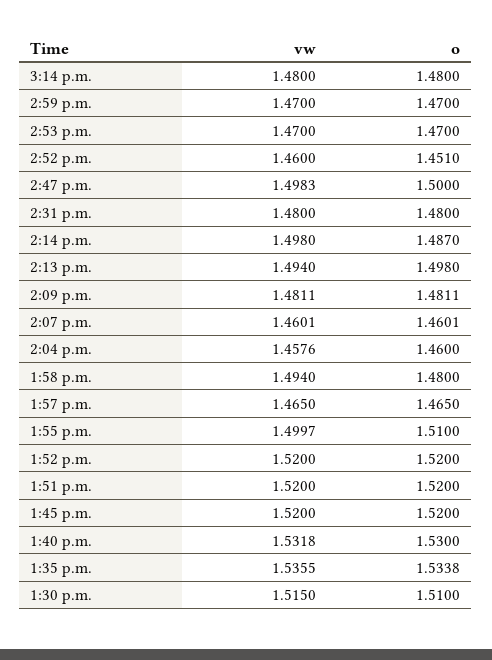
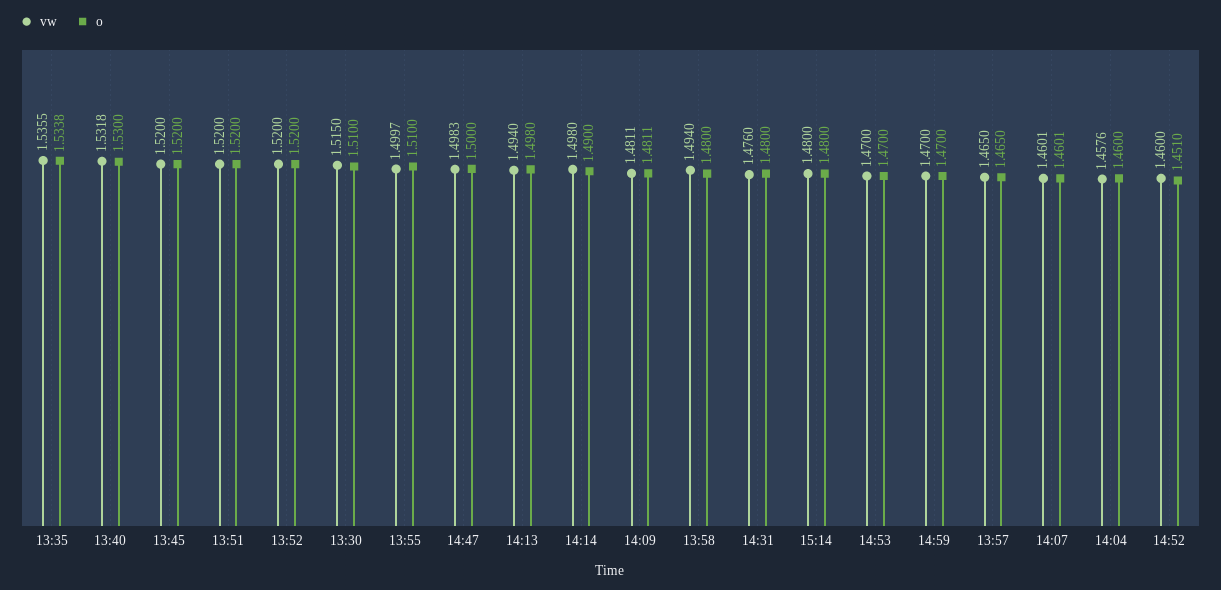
  {
    "vw": {
      "3:14 p.m.": 1.48,
      "2:59 p.m.": 1.47,
      "2:53 p.m.": 1.47,
      "2:52 p.m.": 1.46,
      "2:47 p.m.": 1.4983,
-     "2:31 p.m.": 1.48,
+     "2:31 p.m.": 1.476,
      "2:14 p.m.": 1.498,
      "2:13 p.m.": 1.494,
      "2:09 p.m.": 1.4811,
      "2:07 p.m.": 1.4601,
      "2:04 p.m.": 1.4576,
      "1:58 p.m.": 1.494,
      "1:57 p.m.": 1.465,
      "1:55 p.m.": 1.4997,
      "1:52 p.m.": 1.52,
      "1:51 p.m.": 1.52,
      "1:45 p.m.": 1.52,
      "1:40 p.m.": 1.5318,
      "1:35 p.m.": 1.5355,
      "1:30 p.m.": 1.515
    },
    "o": {
      "3:14 p.m.": 1.48,
      "2:59 p.m.": 1.47,
      "2:53 p.m.": 1.47,
      "2:52 p.m.": 1.451,
      "2:47 p.m.": 1.5,
      "2:31 p.m.": 1.48,
-     "2:14 p.m.": 1.487,
+     "2:14 p.m.": 1.49,
      "2:13 p.m.": 1.498,
      "2:09 p.m.": 1.4811,
      "2:07 p.m.": 1.4601,
      "2:04 p.m.": 1.46,
      "1:58 p.m.": 1.48,
      "1:57 p.m.": 1.465,
      "1:55 p.m.": 1.51,
      "1:52 p.m.": 1.52,
      "1:51 p.m.": 1.52,
      "1:45 p.m.": 1.52,
      "1:40 p.m.": 1.53,
      "1:35 p.m.": 1.5338,
      "1:30 p.m.": 1.51
    }
  }

